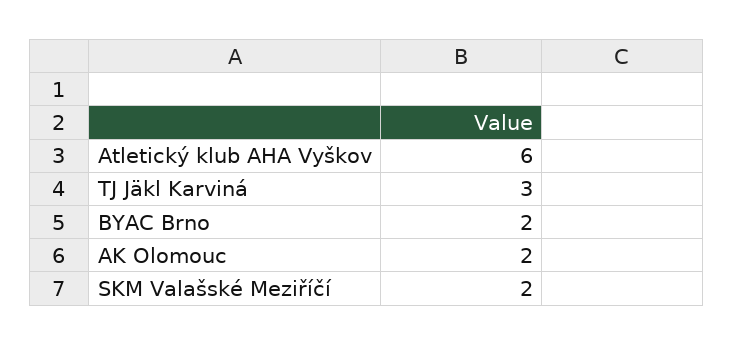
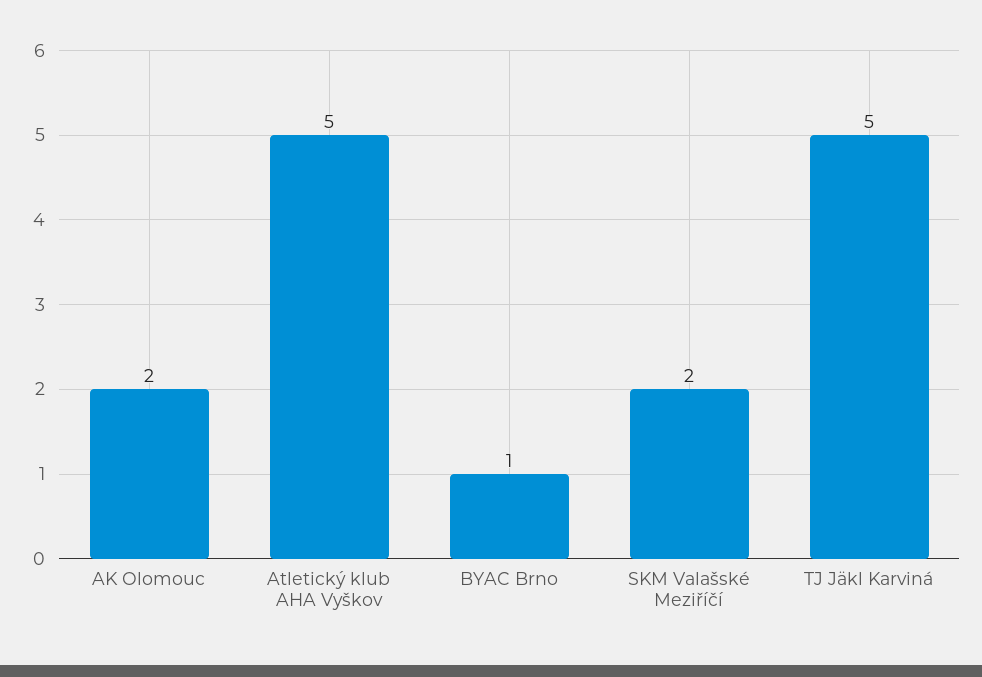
  {
-   "Atletický klub AHA Vyškov": 6,
+   "Atletický klub AHA Vyškov": 5,
-   "TJ Jäkl Karviná": 3,
+   "TJ Jäkl Karviná": 5,
-   "BYAC Brno": 2,
+   "BYAC Brno": 1,
    "AK Olomouc": 2,
    "SKM Valašské Meziříčí": 2
  }

